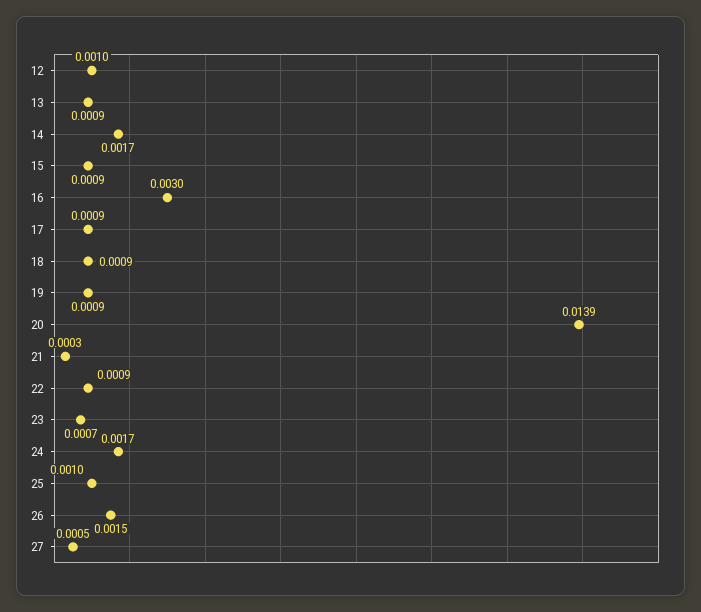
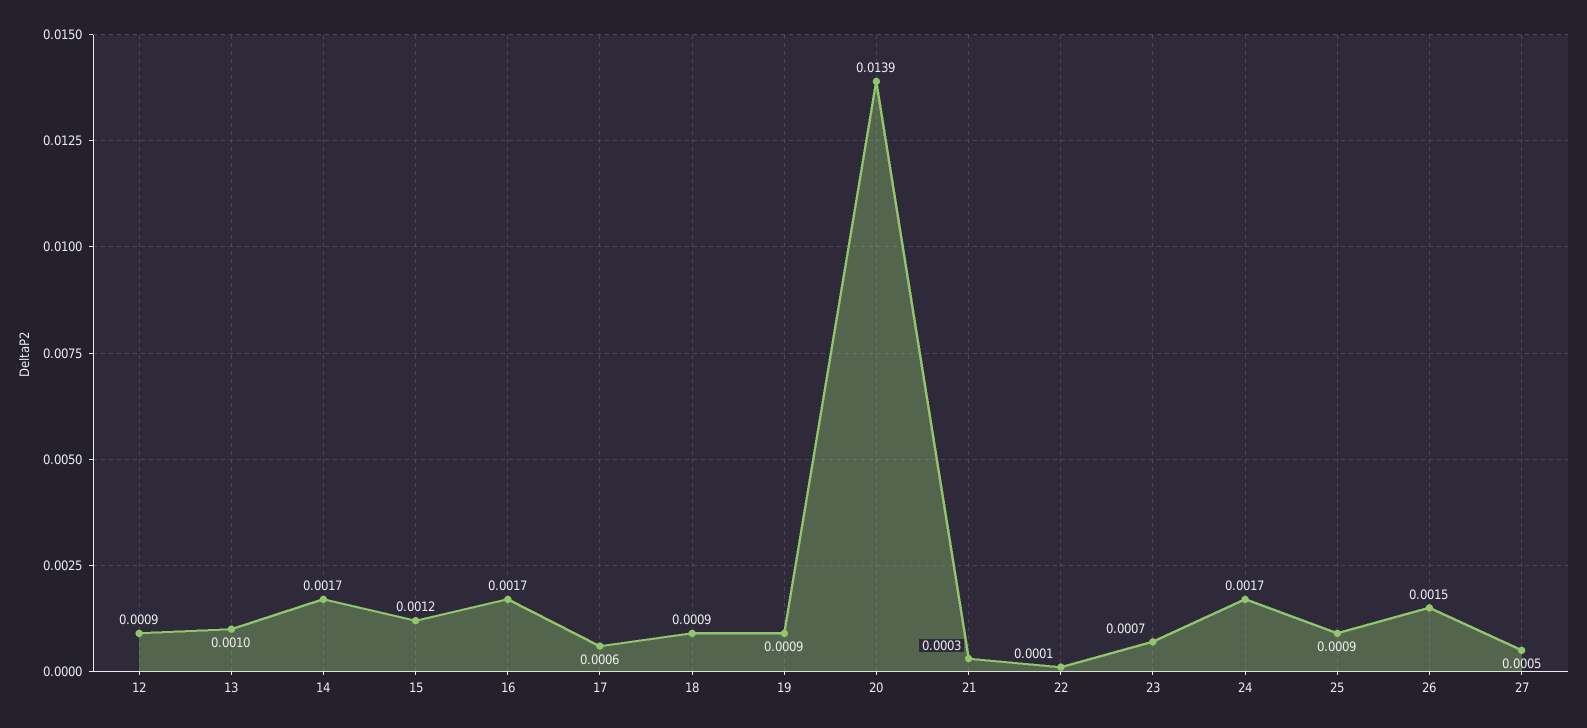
  {
-   "12": 0.001,
+   "12": 0.0009,
-   "13": 0.0009,
+   "13": 0.001,
    "14": 0.0017,
-   "15": 0.0009,
+   "15": 0.0012,
-   "16": 0.003,
+   "16": 0.0017,
-   "17": 0.0009,
+   "17": 0.0006,
    "18": 0.0009,
    "19": 0.0009,
    "20": 0.0139,
    "21": 0.0003,
-   "22": 0.0009,
+   "22": 0.0001,
    "23": 0.0007,
    "24": 0.0017,
-   "25": 0.001,
+   "25": 0.0009,
    "26": 0.0015,
    "27": 0.0005
  }

